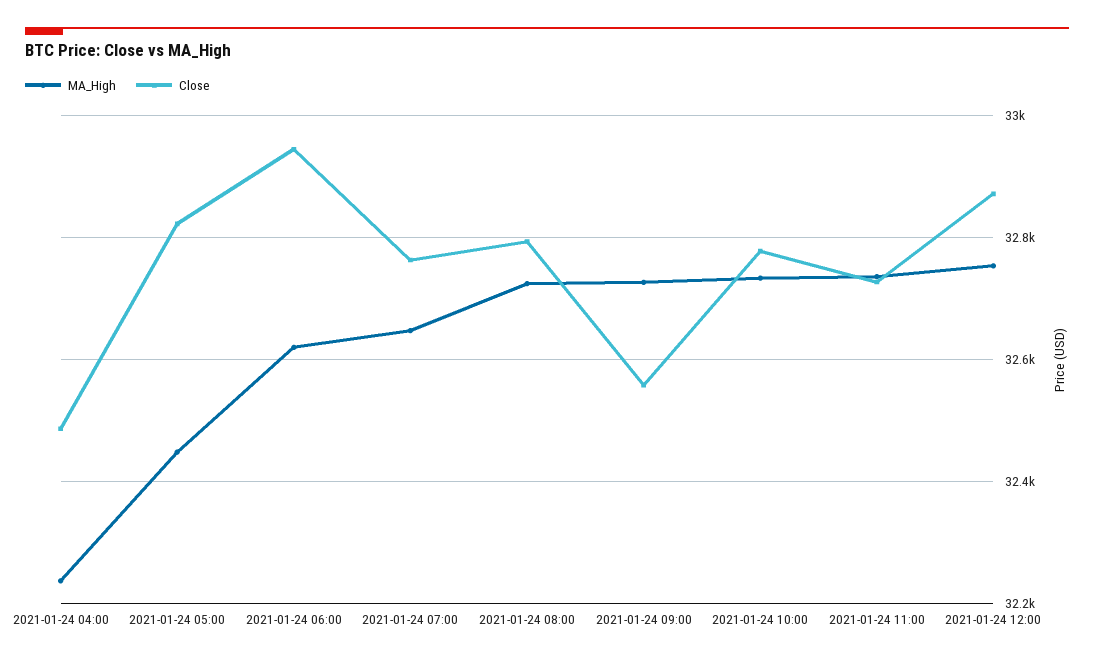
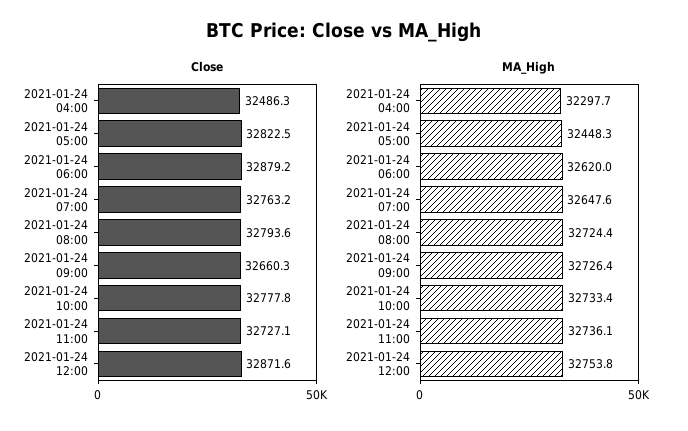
  {
    "MA_High": {
-     "2021-01-24 04:00": 32240,
+     "2021-01-24 04:00": 32297.7,
      "2021-01-24 05:00": 32448.3,
      "2021-01-24 06:00": 32620,
      "2021-01-24 07:00": 32647.6,
      "2021-01-24 08:00": 32724.4,
      "2021-01-24 09:00": 32726.4,
      "2021-01-24 10:00": 32733.4,
      "2021-01-24 11:00": 32736.1,
      "2021-01-24 12:00": 32753.8
    },
    "Close": {
      "2021-01-24 04:00": 32486.3,
      "2021-01-24 05:00": 32822.5,
-     "2021-01-24 06:00": 32940,
+     "2021-01-24 06:00": 32879.2,
      "2021-01-24 07:00": 32763.2,
      "2021-01-24 08:00": 32793.6,
-     "2021-01-24 09:00": 32560,
+     "2021-01-24 09:00": 32660.3,
      "2021-01-24 10:00": 32777.8,
      "2021-01-24 11:00": 32727.1,
      "2021-01-24 12:00": 32871.6
    }
  }

